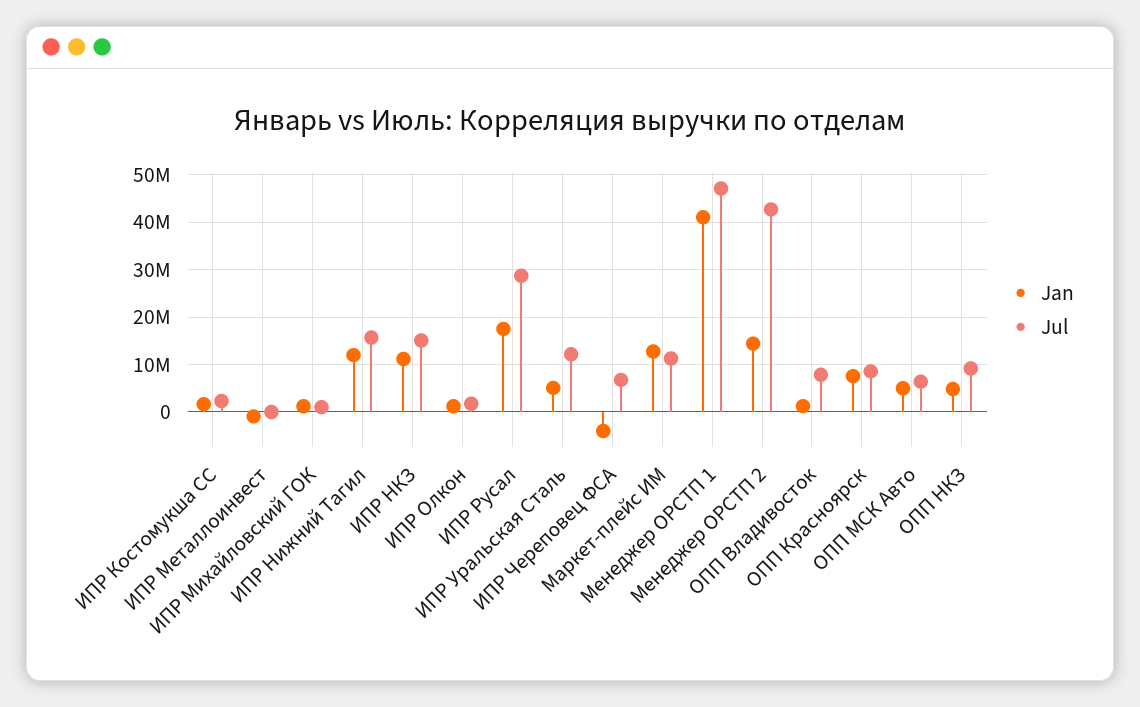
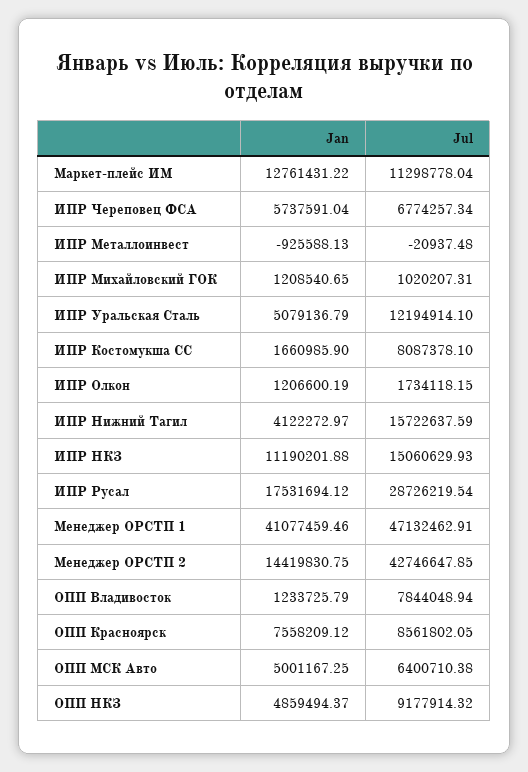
  {
    "Jan": {
      "ИПР Костомукша СС": 1660985.9,
      "ИПР Металлоинвест": -925588.13,
      "ИПР Михайловский ГОК": 1208540.65,
-     "ИПР Нижний Тагил": 12000000,
+     "ИПР Нижний Тагил": 4122272.97,
      "ИПР НКЗ": 11190201.88,
      "ИПР Олкон": 1206600.19,
      "ИПР Русал": 17531694.12,
      "ИПР Уральская Сталь": 5079136.79,
-     "ИПР Череповец ФСА": -4000000,
+     "ИПР Череповец ФСА": 5737591.04,
      "Маркет-плейс ИМ": 12761431.22,
      "Менеджер ОРСТП 1": 41077459.46,
      "Менеджер ОРСТП 2": 14419830.75,
      "ОПП Владивосток": 1233725.79,
      "ОПП Красноярск": 7558209.12,
      "ОПП МСК Авто": 5001167.25,
      "ОПП НКЗ": 4859494.37
    },
    "Jul": {
-     "ИПР Костомукша СС": 2000000,
+     "ИПР Костомукша СС": 8087378.1,
      "ИПР Металлоинвест": -20937.48,
      "ИПР Михайловский ГОК": 1020207.31,
      "ИПР Нижний Тагил": 15722637.59,
      "ИПР НКЗ": 15060629.93,
      "ИПР Олкон": 1734118.15,
      "ИПР Русал": 28726219.54,
      "ИПР Уральская Сталь": 12194914.1,
      "ИПР Череповец ФСА": 6774257.34,
      "Маркет-плейс ИМ": 11298778.04,
      "Менеджер ОРСТП 1": 47132462.91,
      "Менеджер ОРСТП 2": 42746647.85,
      "ОПП Владивосток": 7844048.94,
      "ОПП Красноярск": 8561802.05,
      "ОПП МСК Авто": 6400710.38,
      "ОПП НКЗ": 9177914.32
    }
  }

